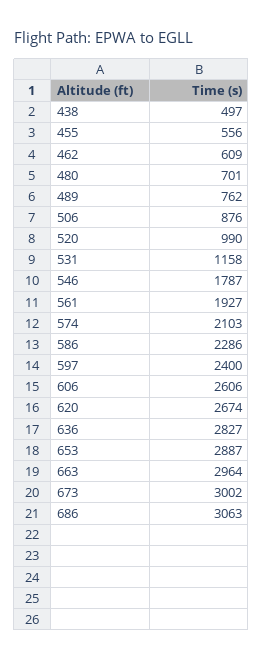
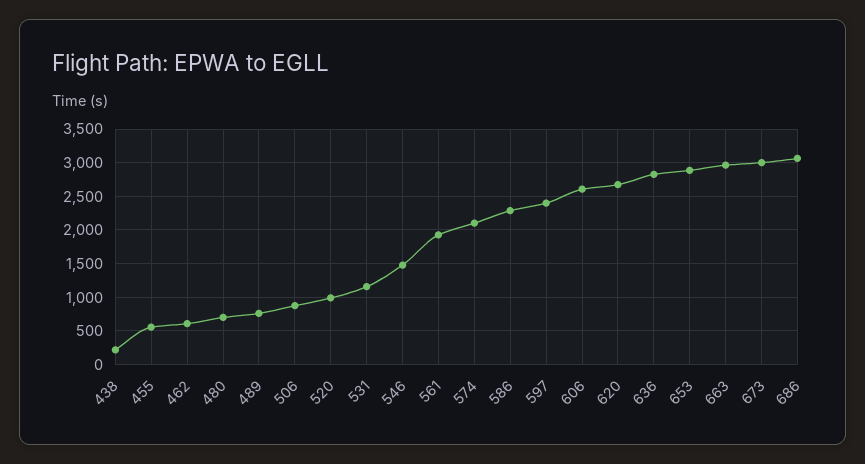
  {
-   "438": 497,
+   "438": 200,
    "455": 556,
    "462": 609,
    "480": 701,
    "489": 762,
    "506": 876,
    "520": 990,
    "531": 1158,
-   "546": 1787,
+   "546": 1500,
    "561": 1927,
    "574": 2103,
    "586": 2286,
    "597": 2400,
    "606": 2606,
    "620": 2674,
    "636": 2827,
    "653": 2887,
    "663": 2964,
    "673": 3002,
    "686": 3063
  }

